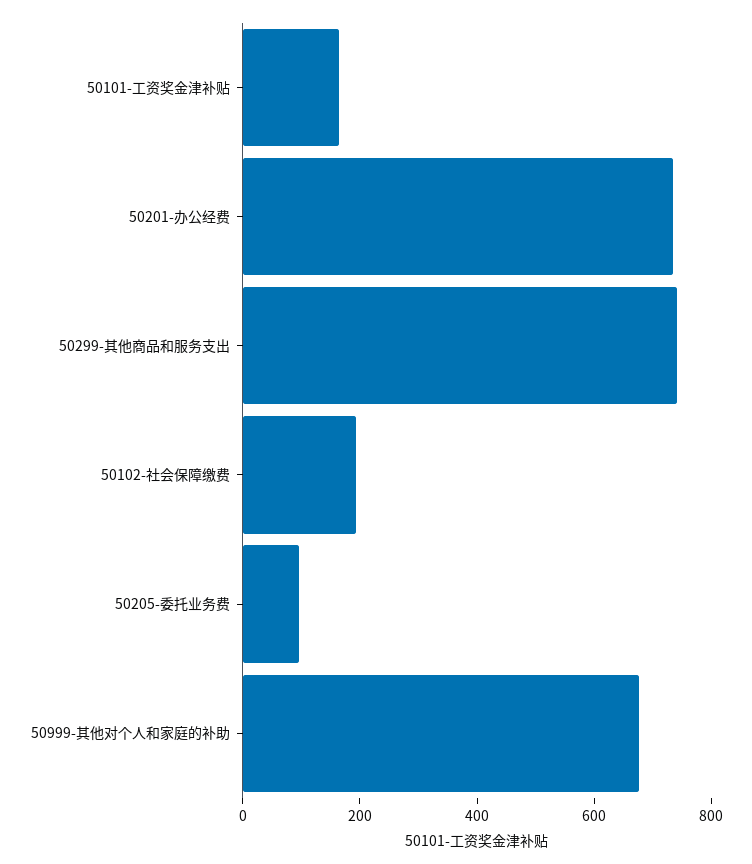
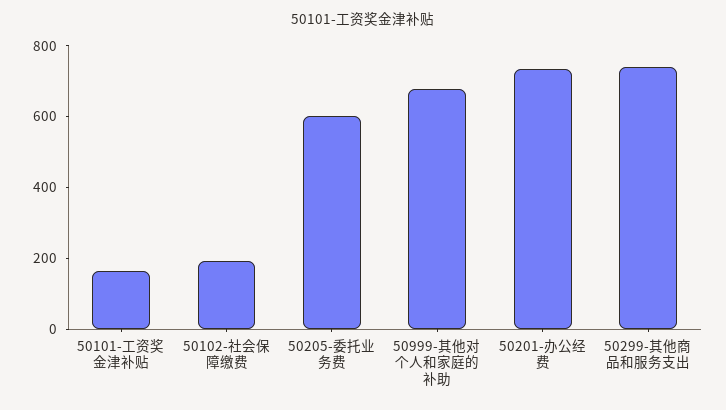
  {
    "50101-工资奖金津补贴": 150,
    "50201-办公经费": 750,
    "50299-其他商品和服务支出": 750,
    "50102-社会保障缴费": 200,
-   "50205-委托业务费": 100,
+   "50205-委托业务费": 600,
    "50999-其他对个人和家庭的补助": 700
  }

